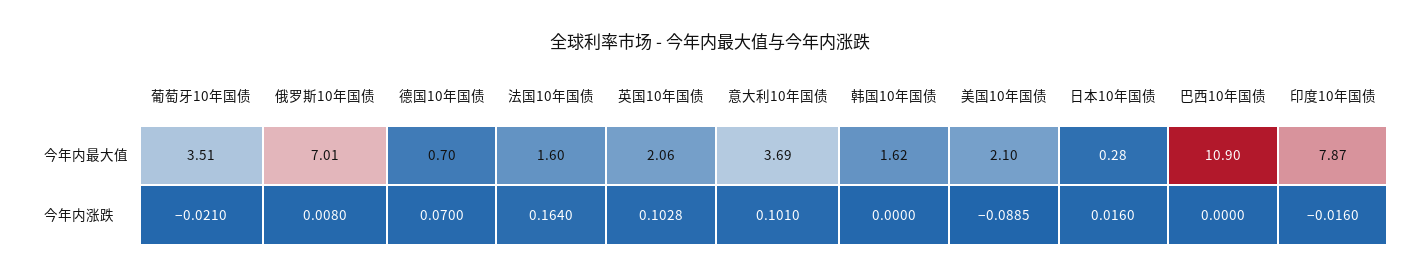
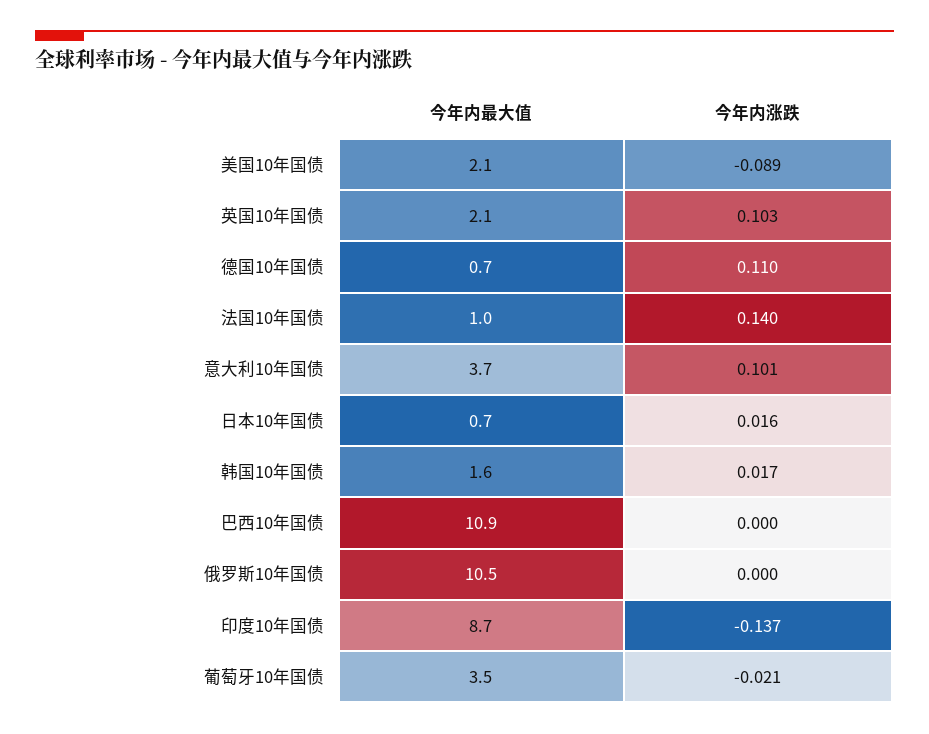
  {
    "葡萄牙10年国债": {
      "今年内最大值": 3.51,
      "今年内涨跌": -0.021
    },
    "俄罗斯10年国债": {
-     "今年内最大值": 7.01,
+     "今年内最大值": 10.5,
-     "今年内涨跌": 0.008
+     "今年内涨跌": 0
    },
    "德国10年国债": {
      "今年内最大值": 0.7,
-     "今年内涨跌": 0.07
+     "今年内涨跌": 0.11
    },
    "法国10年国债": {
-     "今年内最大值": 1.6,
+     "今年内最大值": 1,
-     "今年内涨跌": 0.164
+     "今年内涨跌": 0.14
    },
    "英国10年国债": {
      "今年内最大值": 2.06,
      "今年内涨跌": 0.1028
    },
    "意大利10年国债": {
      "今年内最大值": 3.69,
      "今年内涨跌": 0.101
    },
    "韩国10年国债": {
      "今年内最大值": 1.62,
-     "今年内涨跌": 0
+     "今年内涨跌": 0.017
    },
    "美国10年国债": {
      "今年内最大值": 2.1,
      "今年内涨跌": -0.0885
    },
    "日本10年国债": {
-     "今年内最大值": 0.28,
+     "今年内最大值": 0.7,
      "今年内涨跌": 0.016
    },
    "巴西10年国债": {
      "今年内最大值": 10.9,
      "今年内涨跌": 0
    },
    "印度10年国债": {
-     "今年内最大值": 7.87,
+     "今年内最大值": 8.7,
-     "今年内涨跌": -0.016
+     "今年内涨跌": -0.137
    }
  }

